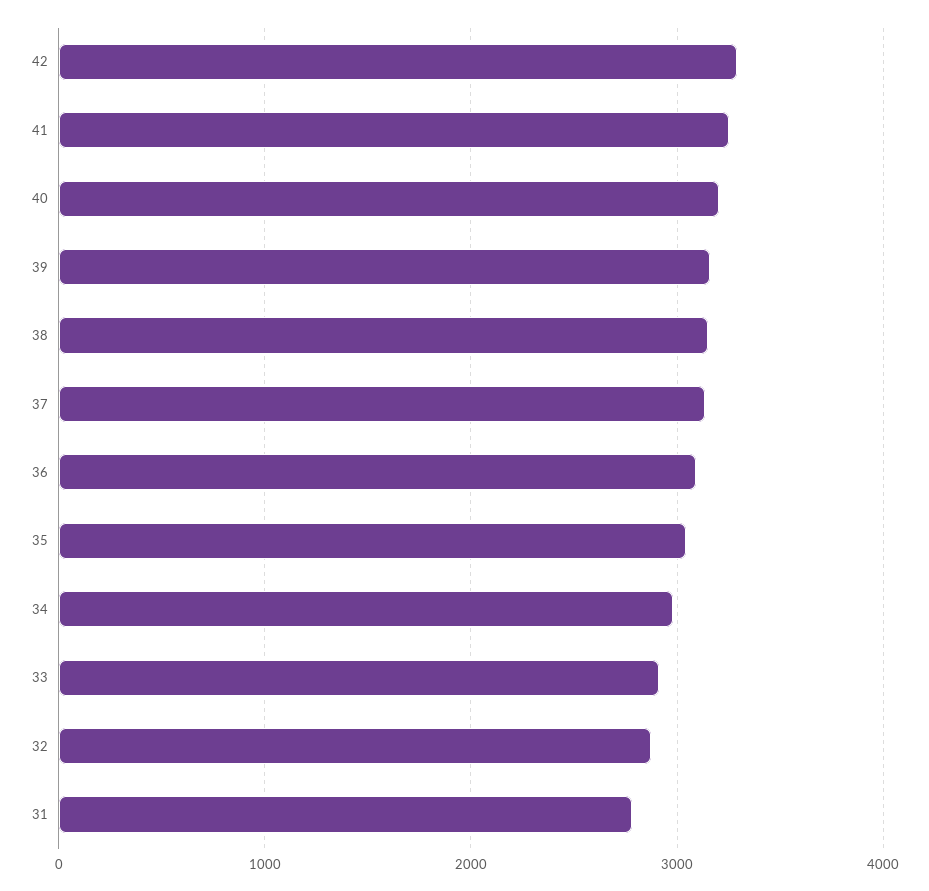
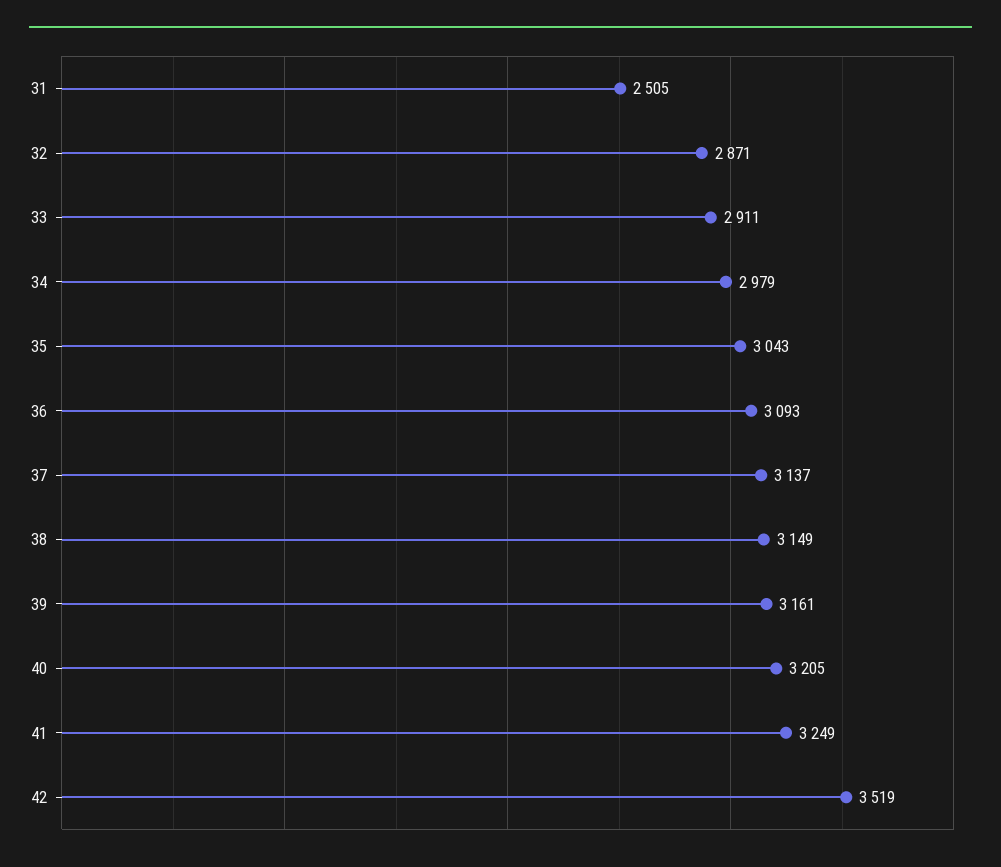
  {
-   "42": 3300,
+   "42": 3519,
    "41": 3249,
    "40": 3205,
    "39": 3161,
    "38": 3149,
    "37": 3137,
    "36": 3093,
    "35": 3043,
    "34": 2979,
    "33": 2911,
    "32": 2871,
-   "31": 2800
+   "31": 2505
  }

